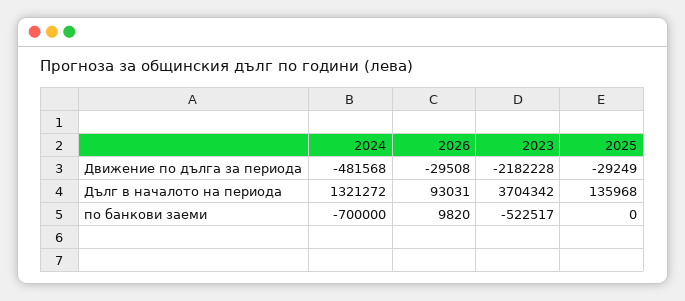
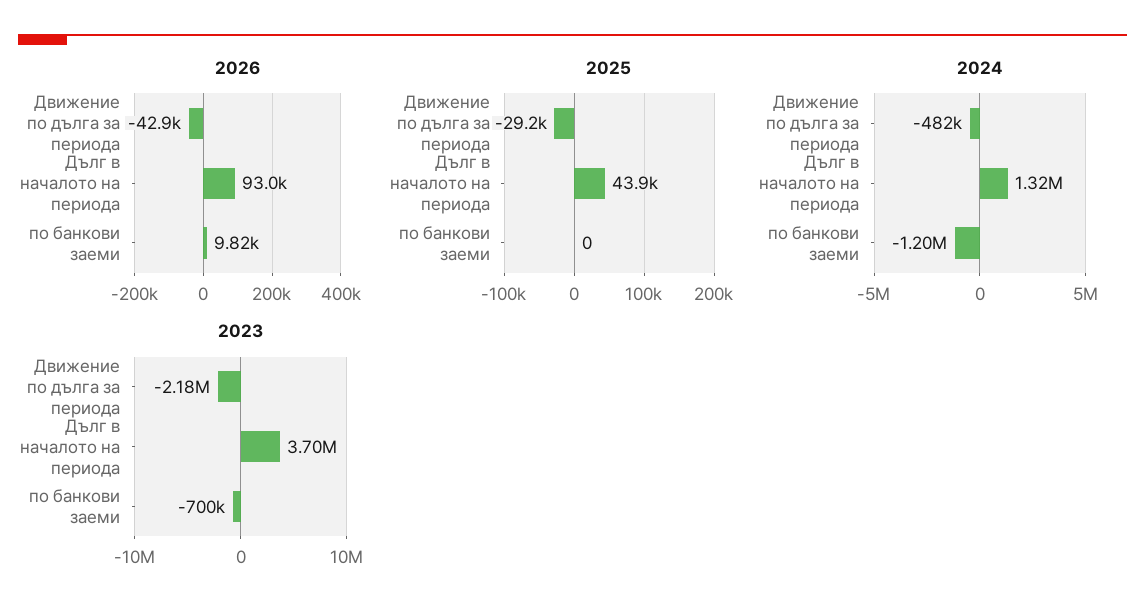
  {
    "2024": {
      "Движение по дълга за периода": -481568,
      "Дълг в началото на периода": 1321272,
-     "по банкови заеми": -700000
+     "по банкови заеми": -1200000
    },
    "2026": {
-     "Движение по дълга за периода": -29508,
+     "Движение по дълга за периода": -42900,
      "Дълг в началото на периода": 93031,
      "по банкови заеми": 9820
    },
    "2023": {
      "Движение по дълга за периода": -2182228,
      "Дълг в началото на периода": 3704342,
-     "по банкови заеми": -522517
+     "по банкови заеми": -700000
    },
    "2025": {
      "Движение по дълга за периода": -29249,
-     "Дълг в началото на периода": 135968,
+     "Дълг в началото на периода": 43900,
      "по банкови заеми": 0
    }
  }

